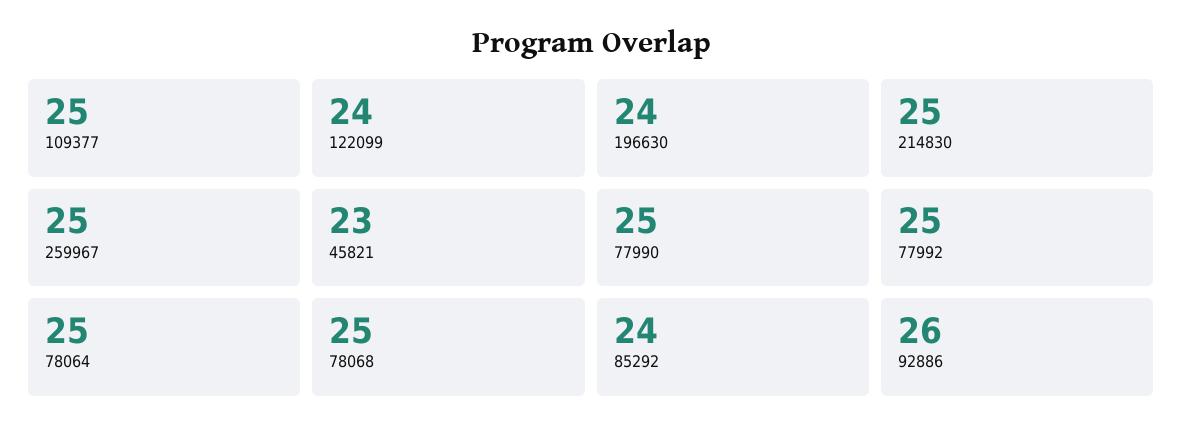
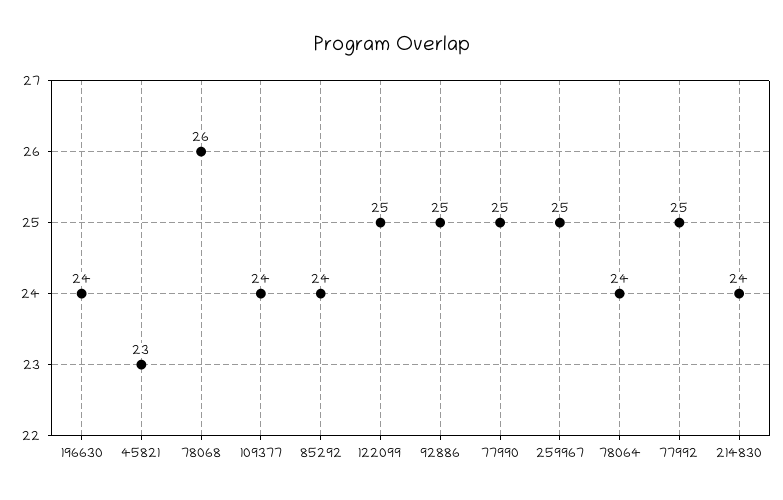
  {
-   "109377": 25,
+   "109377": 24,
-   "122099": 24,
+   "122099": 25,
    "196630": 24,
-   "214830": 25,
+   "214830": 24,
    "259967": 25,
    "45821": 23,
    "77990": 25,
    "77992": 25,
-   "78064": 25,
+   "78064": 24,
-   "78068": 25,
+   "78068": 26,
    "85292": 24,
-   "92886": 26
+   "92886": 25
  }

